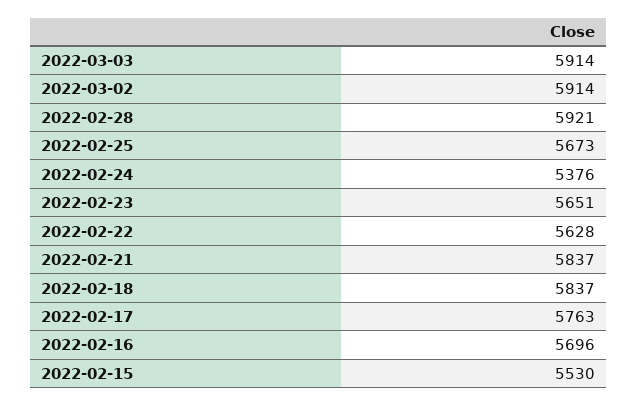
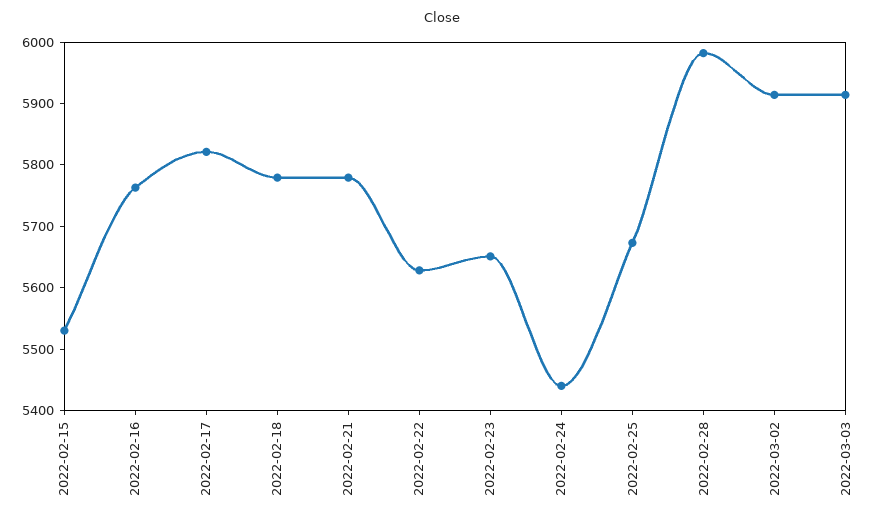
  {
    "2022-03-03": 5914,
    "2022-03-02": 5914,
-   "2022-02-28": 5921,
+   "2022-02-28": 5980,
    "2022-02-25": 5673,
-   "2022-02-24": 5376,
+   "2022-02-24": 5440,
    "2022-02-23": 5651,
    "2022-02-22": 5628,
-   "2022-02-21": 5837,
+   "2022-02-21": 5780,
-   "2022-02-18": 5837,
+   "2022-02-18": 5780,
-   "2022-02-17": 5763,
+   "2022-02-17": 5820,
-   "2022-02-16": 5696,
+   "2022-02-16": 5760,
    "2022-02-15": 5530
  }

